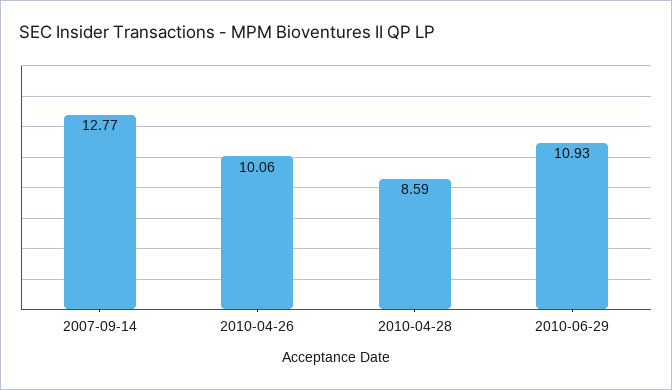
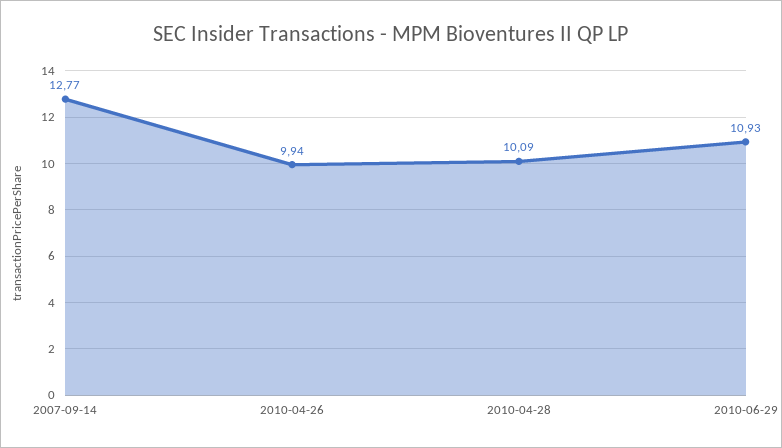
  {
    "2007-09-14": 12.77,
-   "2010-04-26": 10.06,
+   "2010-04-26": 9.94,
-   "2010-04-28": 8.59,
+   "2010-04-28": 10.09,
    "2010-06-29": 10.93
  }

